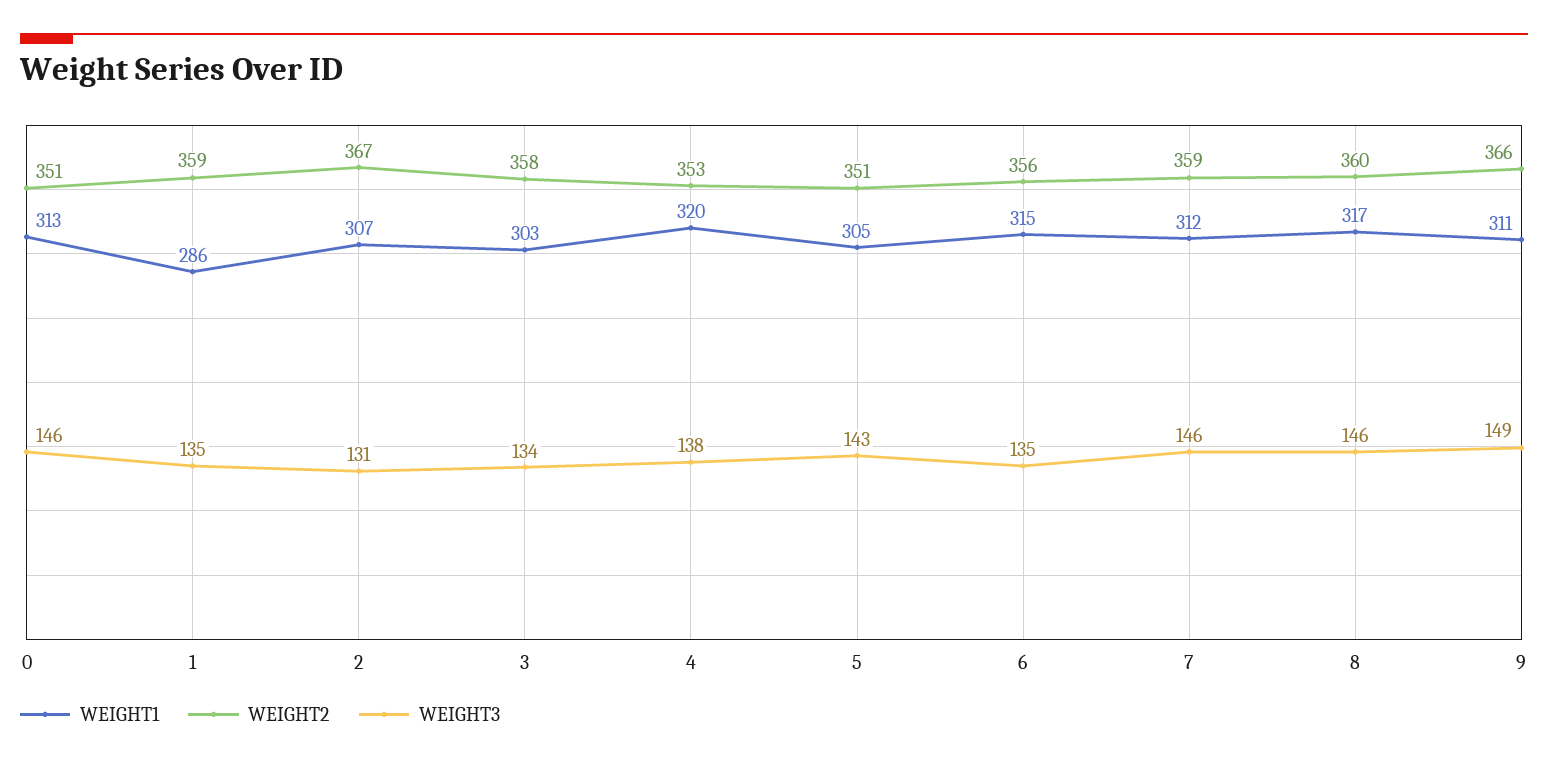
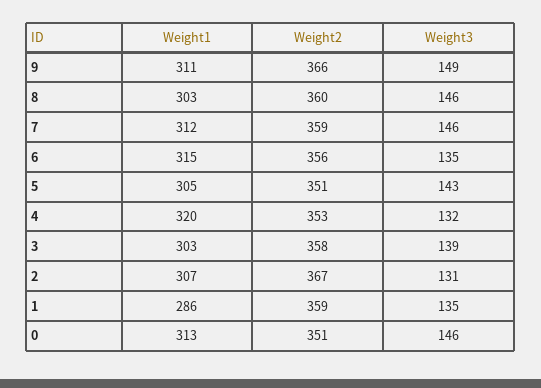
  {
    "WEIGHT1": {
      "0": 313,
      "1": 286,
      "2": 307,
      "3": 303,
      "4": 320,
      "5": 305,
      "6": 315,
      "7": 312,
-     "8": 317,
+     "8": 303,
      "9": 311
    },
    "WEIGHT2": {
      "0": 351,
      "1": 359,
      "2": 367,
      "3": 358,
      "4": 353,
      "5": 351,
      "6": 356,
      "7": 359,
      "8": 360,
      "9": 366
    },
    "WEIGHT3": {
      "0": 146,
      "1": 135,
      "2": 131,
-     "3": 134,
+     "3": 139,
-     "4": 138,
+     "4": 132,
      "5": 143,
      "6": 135,
      "7": 146,
      "8": 146,
      "9": 149
    }
  }

